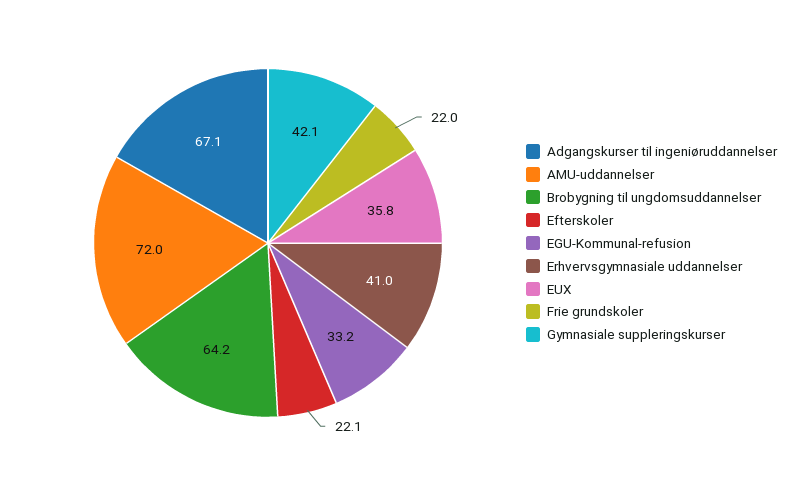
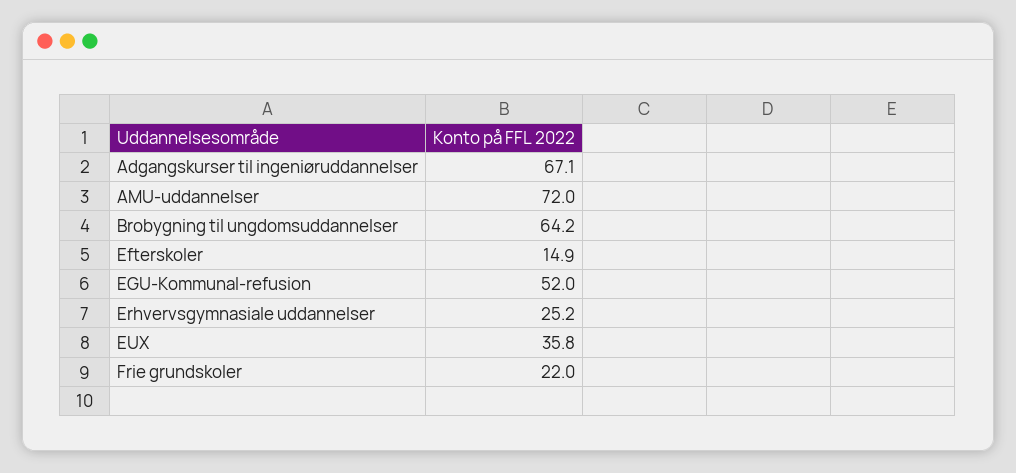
  {
    "Adgangskurser til ingeniøruddannelser": 67.1,
    "AMU-uddannelser": 72,
    "Brobygning til ungdomsuddannelser": 64.2,
-   "Efterskoler": 22.1,
+   "Efterskoler": 14.9,
-   "EGU-Kommunal-refusion": 33.2,
+   "EGU-Kommunal-refusion": 52,
-   "Erhvervsgymnasiale uddannelser": 41,
+   "Erhvervsgymnasiale uddannelser": 25.2,
    "EUX": 35.8,
-   "Frie grundskoler": 22,
+   "Frie grundskoler": 22
-   "Gymnasiale suppleringskurser": 42.1
  }

